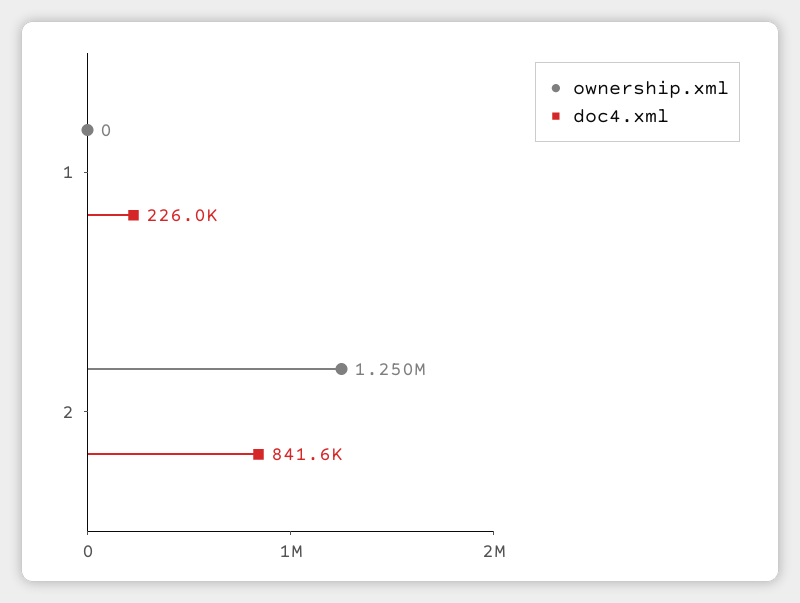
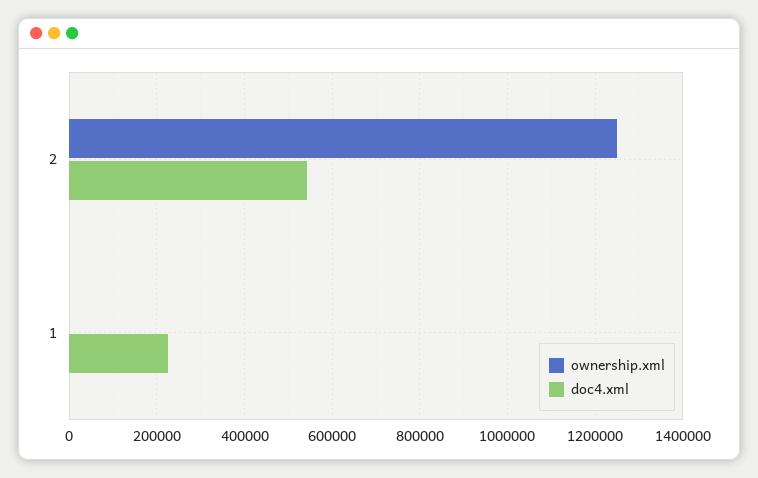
  {
    "ownership.xml": {
      "1": 0,
      "2": 1250000
    },
    "doc4.xml": {
      "1": 226000,
-     "2": 841600
+     "2": 540000
    }
  }

